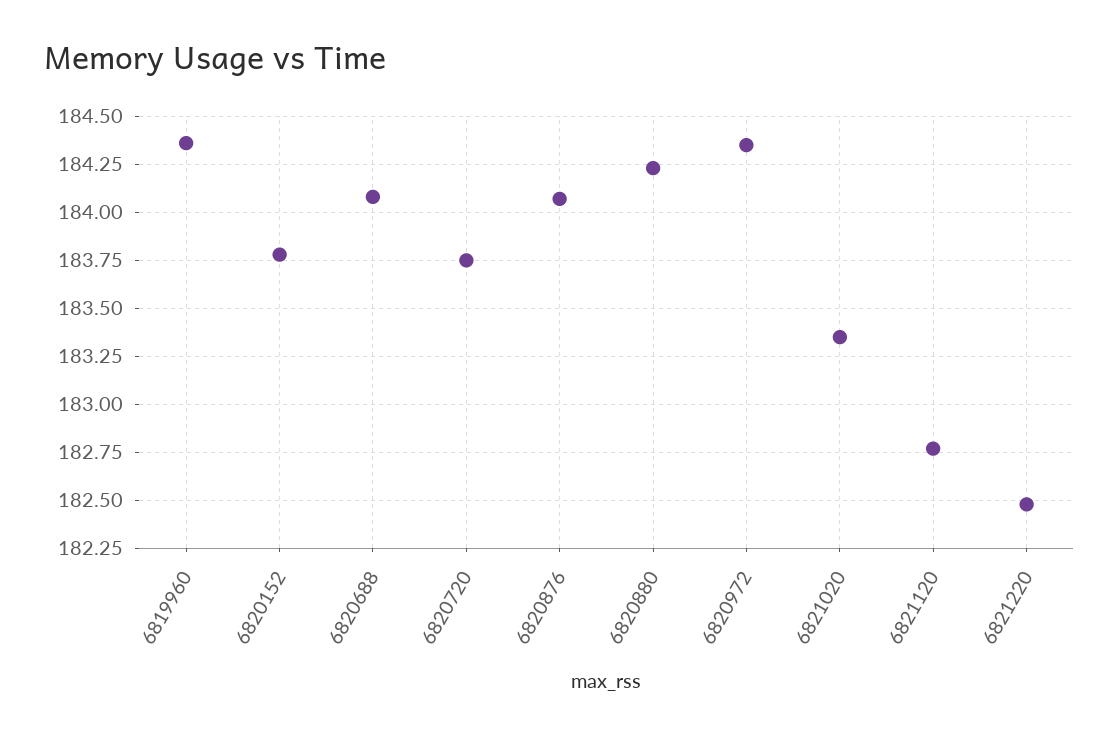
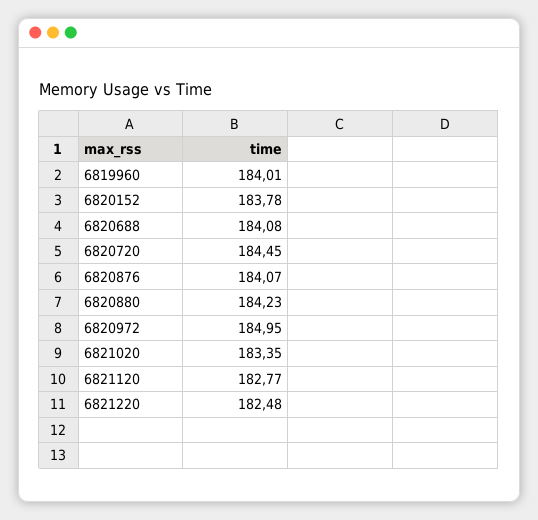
  {
-   "6819960": 184.35,
+   "6819960": 184.01,
    "6820152": 183.78,
    "6820688": 184.08,
-   "6820720": 183.75,
+   "6820720": 184.45,
    "6820876": 184.07,
    "6820880": 184.23,
-   "6820972": 184.35,
+   "6820972": 184.95,
    "6821020": 183.35,
    "6821120": 182.77,
    "6821220": 182.48
  }

